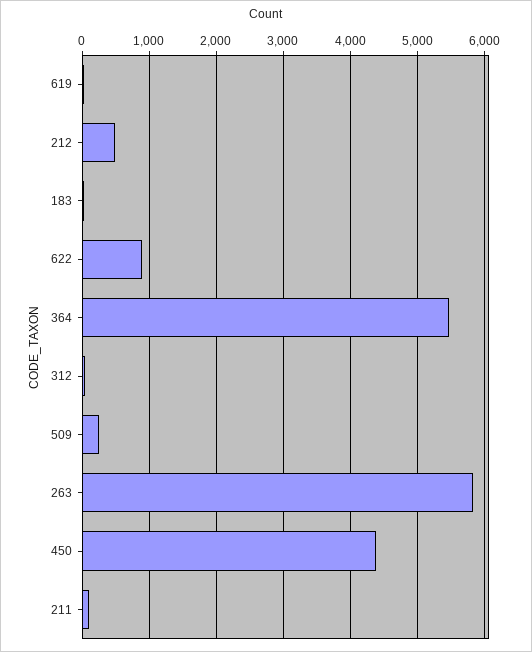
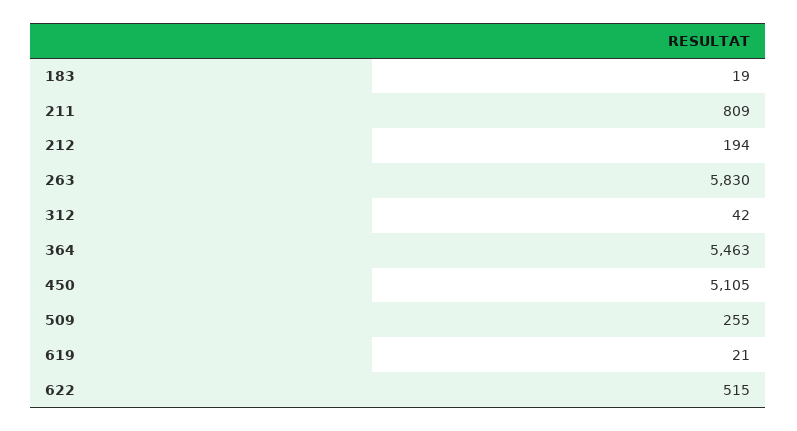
  {
    "619": 21,
-   "212": 500,
+   "212": 194,
    "183": 19,
-   "622": 900,
+   "622": 515,
    "364": 5463,
    "312": 42,
    "509": 255,
    "263": 5830,
-   "450": 4400,
+   "450": 5105,
-   "211": 100
+   "211": 809
  }

